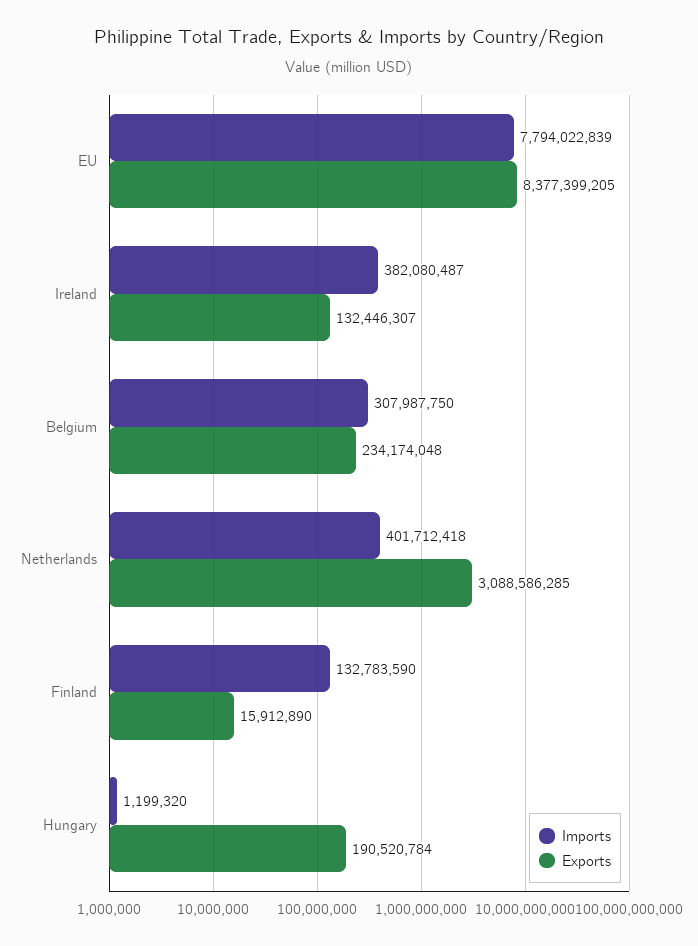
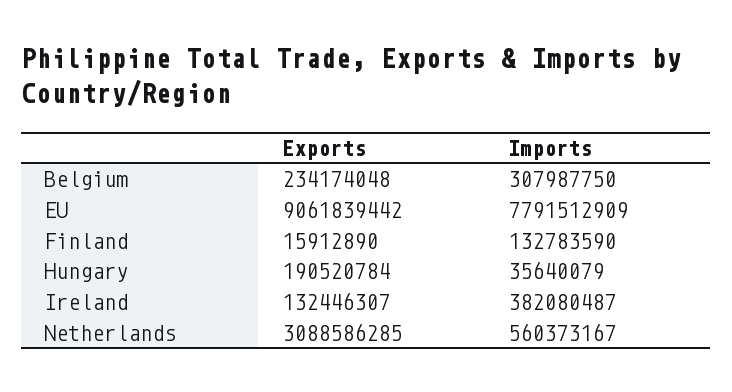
  {
    "Imports": {
-     "EU": 7794022839,
+     "EU": 7791512909,
      "Ireland": 382080487,
      "Belgium": 307987750,
-     "Netherlands": 401712418,
+     "Netherlands": 560373167,
      "Finland": 132783590,
-     "Hungary": 1199320
+     "Hungary": 35640079
    },
    "Exports": {
-     "EU": 8377399205,
+     "EU": 9061839442,
      "Ireland": 132446307,
      "Belgium": 234174048,
      "Netherlands": 3088586285,
      "Finland": 15912890,
      "Hungary": 190520784
    }
  }

